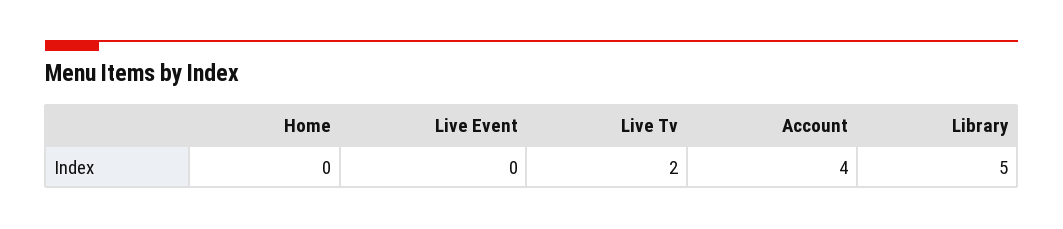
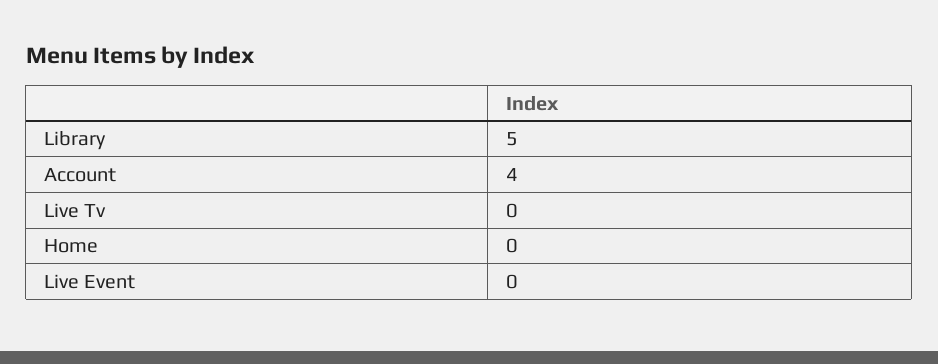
  {
    "Home": 0,
    "Live Event": 0,
-   "Live Tv": 2,
+   "Live Tv": 0,
    "Account": 4,
    "Library": 5
  }

